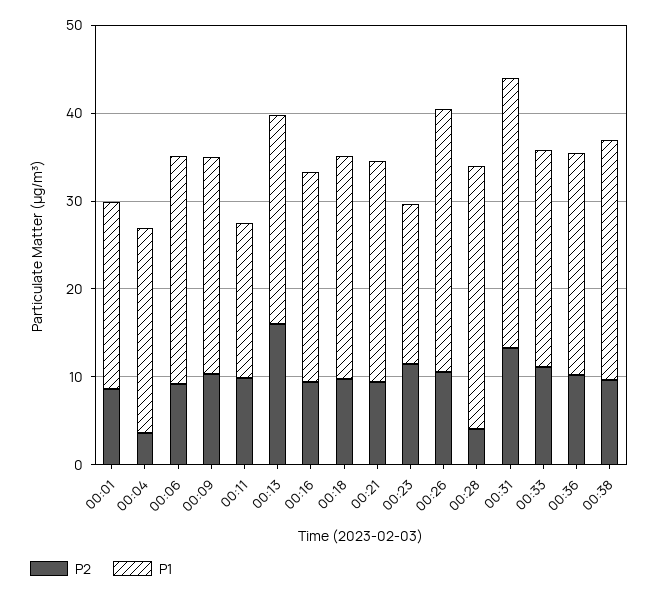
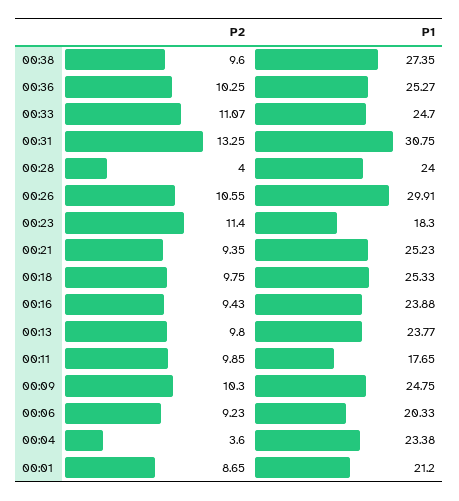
  {
    "P2": {
      "00:01": 8.65,
      "00:04": 3.6,
      "00:06": 9.23,
      "00:09": 10.3,
      "00:11": 9.85,
-     "00:13": 16,
+     "00:13": 9.8,
      "00:16": 9.43,
      "00:18": 9.75,
      "00:21": 9.35,
      "00:23": 11.4,
      "00:26": 10.55,
      "00:28": 4,
      "00:31": 13.25,
      "00:33": 11.07,
      "00:36": 10.25,
      "00:38": 9.6
    },
    "P1": {
      "00:01": 21.2,
      "00:04": 23.38,
-     "00:06": 26,
+     "00:06": 20.33,
      "00:09": 24.75,
      "00:11": 17.65,
      "00:13": 23.77,
      "00:16": 23.88,
      "00:18": 25.33,
      "00:21": 25.23,
      "00:23": 18.3,
      "00:26": 29.91,
-     "00:28": 30,
+     "00:28": 24,
      "00:31": 30.75,
      "00:33": 24.7,
      "00:36": 25.27,
      "00:38": 27.35
    }
  }

